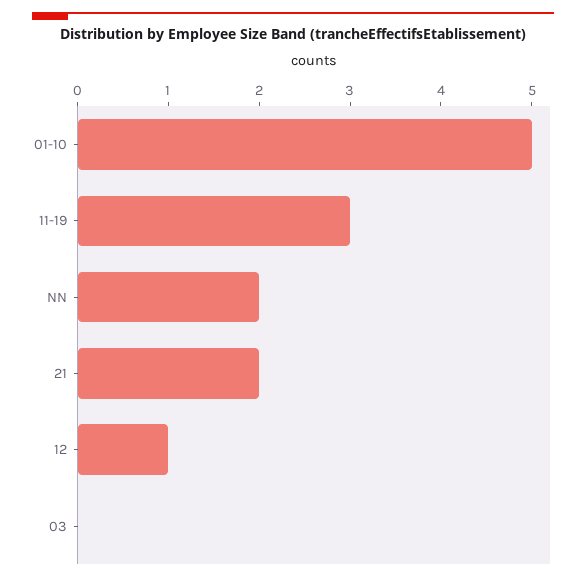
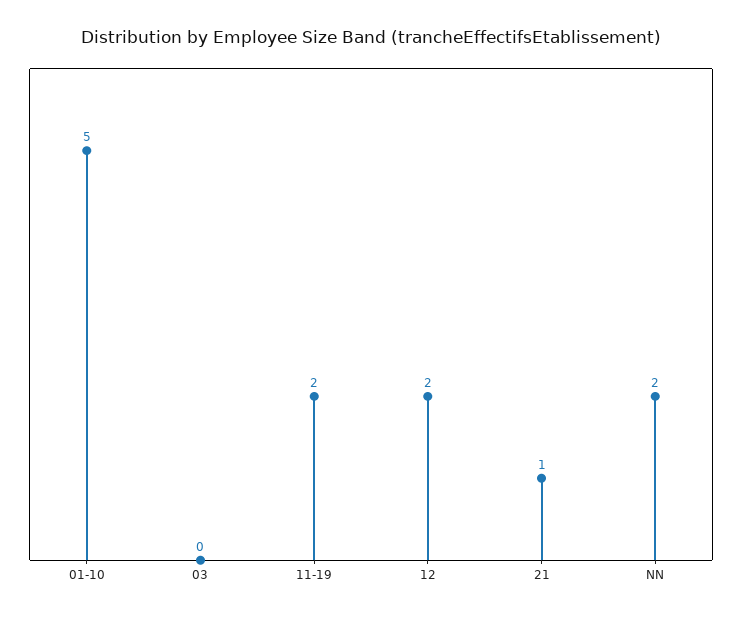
  {
    "01-10": 5,
-   "11-19": 3,
+   "11-19": 2,
    "NN": 2,
-   "21": 2,
+   "21": 1,
-   "12": 1,
+   "12": 2,
    "03": 0
  }

